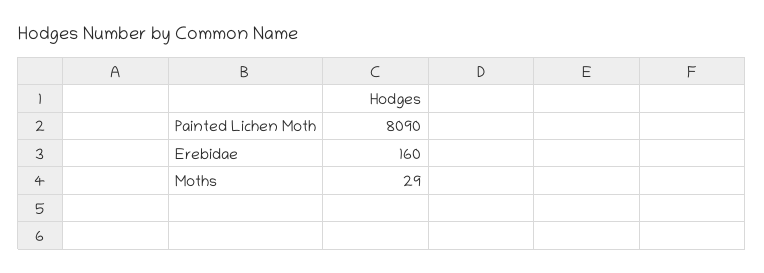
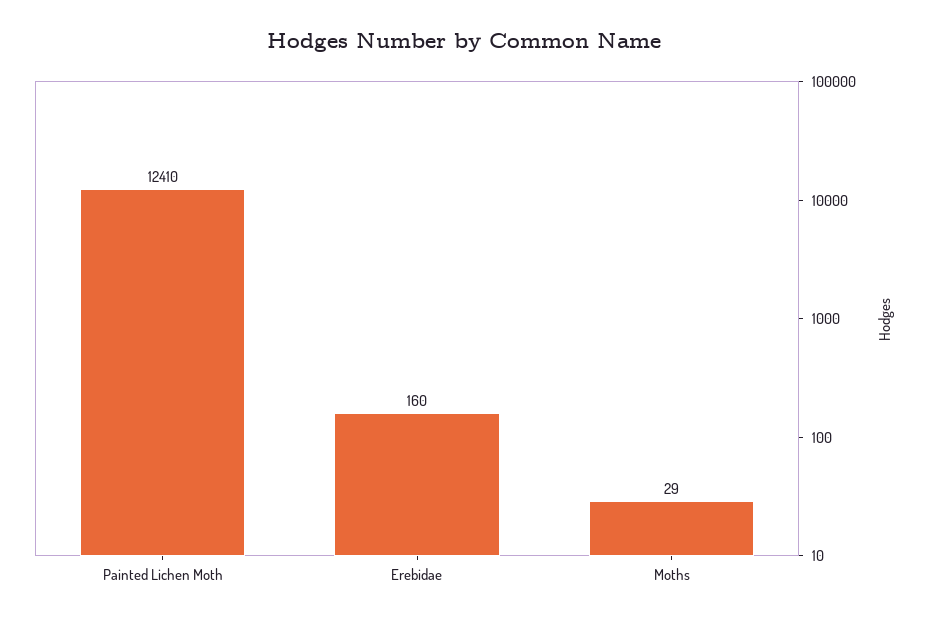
  {
-   "Painted Lichen Moth": 8090,
+   "Painted Lichen Moth": 12410,
    "Erebidae": 160,
    "Moths": 29
  }

